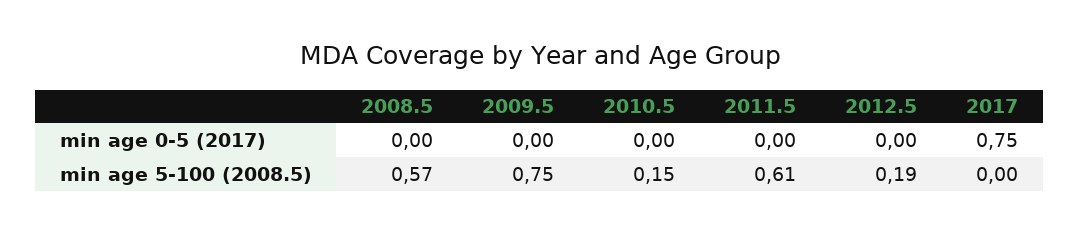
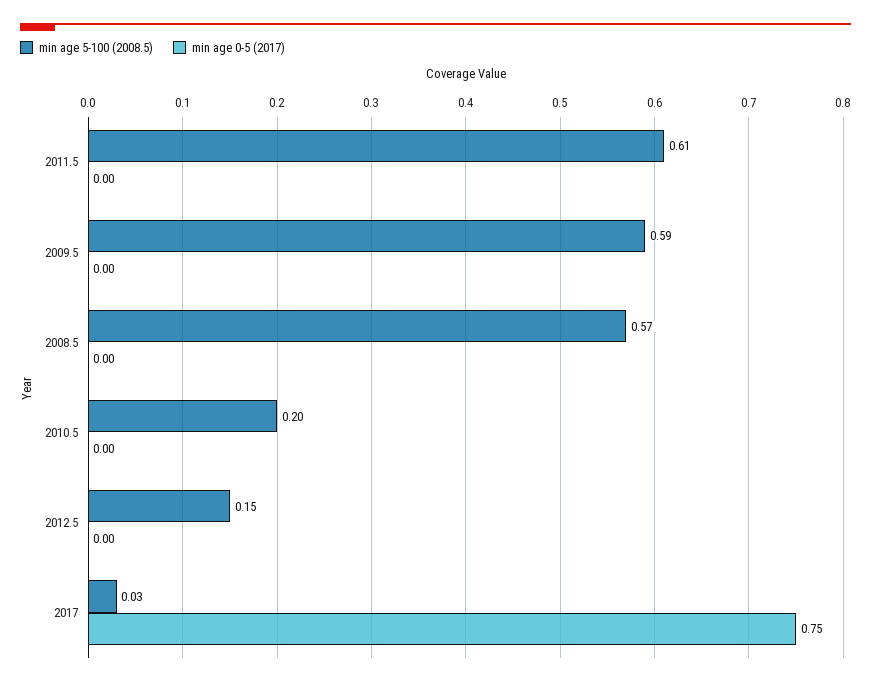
  {
    "min age 0-5 (2017)": {
      "2008.5": 0,
      "2009.5": 0,
      "2010.5": 0,
      "2011.5": 0,
      "2012.5": 0,
      "2017": 0.75
    },
    "min age 5-100 (2008.5)": {
      "2008.5": 0.57,
-     "2009.5": 0.75,
+     "2009.5": 0.59,
-     "2010.5": 0.15,
+     "2010.5": 0.2,
      "2011.5": 0.61,
-     "2012.5": 0.19,
+     "2012.5": 0.15,
-     "2017": 0
+     "2017": 0.03
    }
  }

